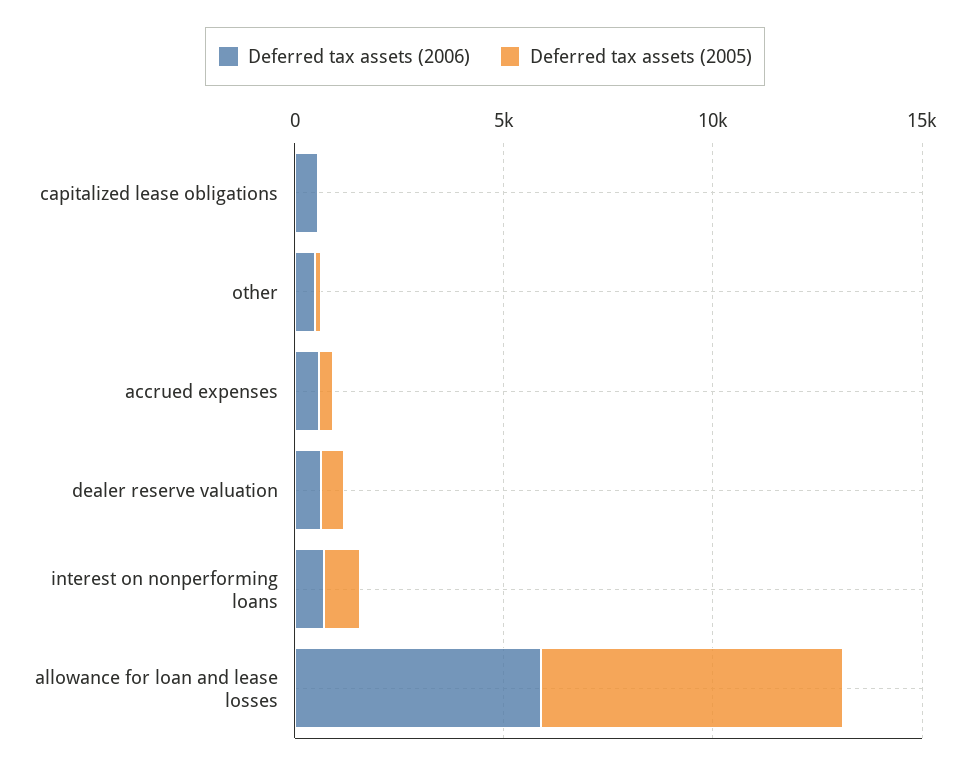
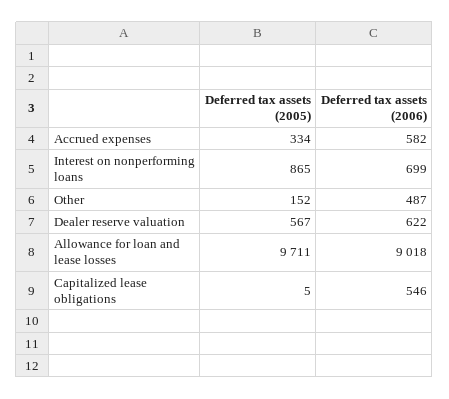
  {
    "Deferred tax assets (2006)": {
      "capitalized lease obligations": 546,
      "other": 487,
      "accrued expenses": 582,
      "dealer reserve valuation": 622,
      "interest on nonperforming loans": 699,
-     "allowance for loan and lease losses": 6000
+     "allowance for loan and lease losses": 9018
    },
    "Deferred tax assets (2005)": {
      "capitalized lease obligations": 5,
      "other": 152,
      "accrued expenses": 334,
      "dealer reserve valuation": 567,
      "interest on nonperforming loans": 865,
-     "allowance for loan and lease losses": 7000
+     "allowance for loan and lease losses": 9711
    }
  }

